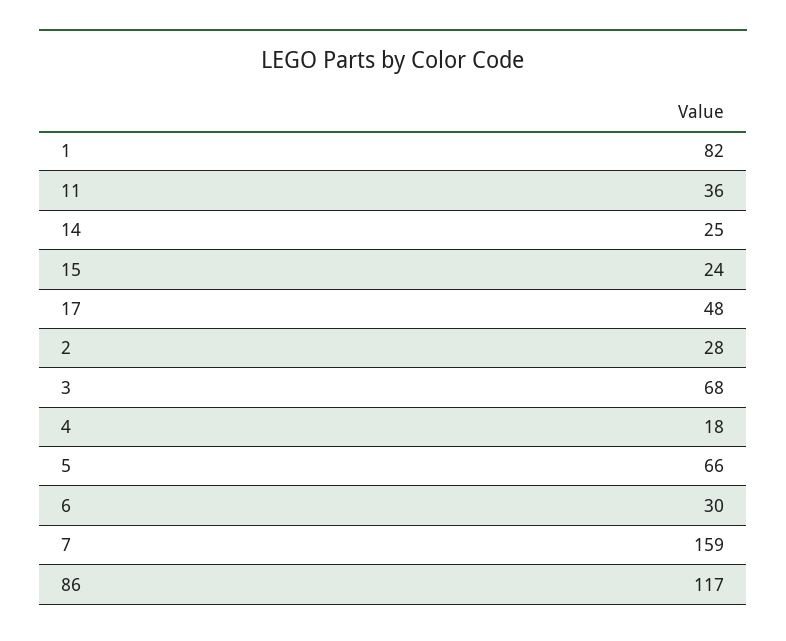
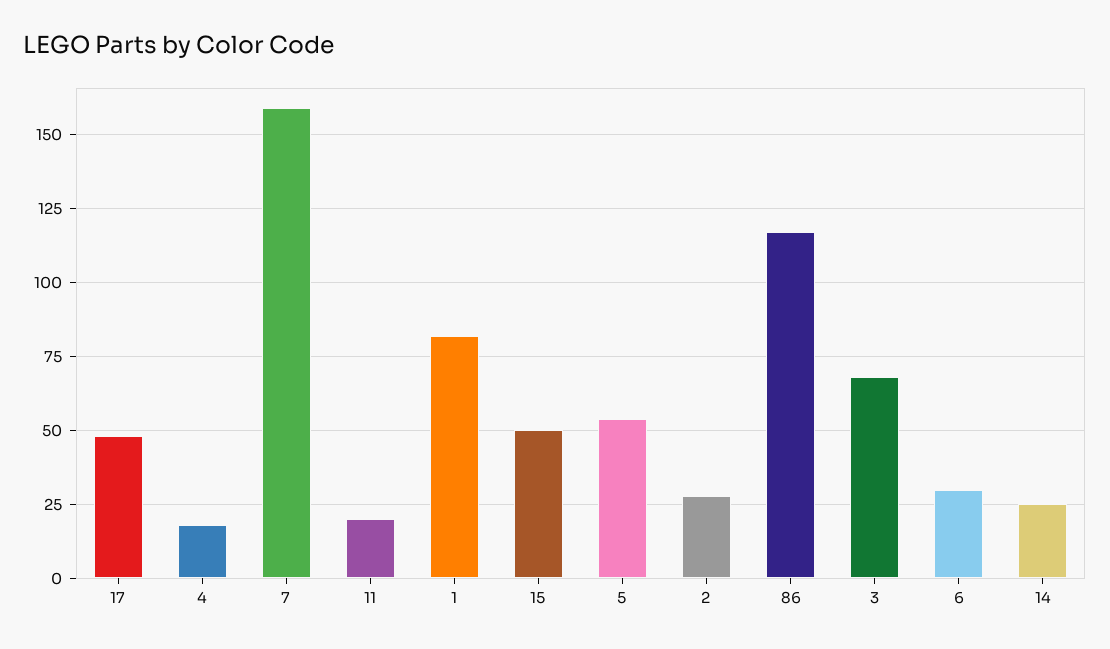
  {
    "1": 82,
-   "11": 36,
+   "11": 20,
    "14": 25,
-   "15": 24,
+   "15": 50,
    "17": 48,
    "2": 28,
    "3": 68,
    "4": 18,
-   "5": 66,
+   "5": 55,
    "6": 30,
    "7": 159,
    "86": 117
  }

